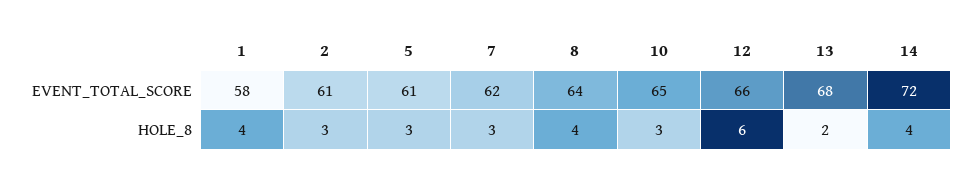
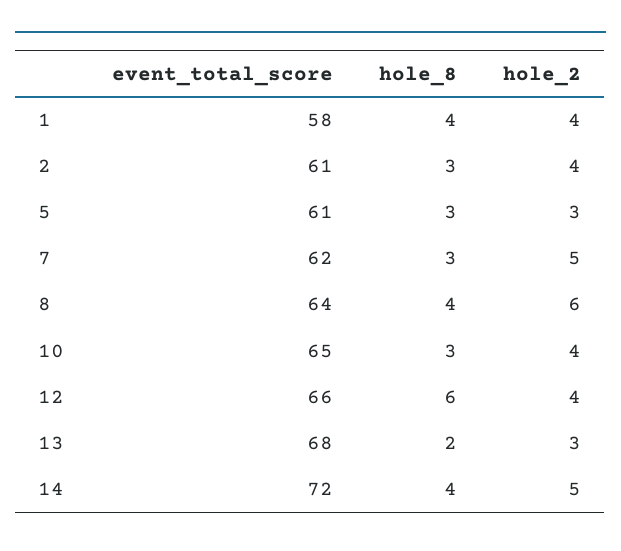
  {
    "1": {
      "EVENT_TOTAL_SCORE": 58,
-     "HOLE_8": 4
+     "HOLE_8": 4,
+     "hole_2": 4
    },
    "2": {
      "EVENT_TOTAL_SCORE": 61,
-     "HOLE_8": 3
+     "HOLE_8": 3,
+     "hole_2": 4
    },
    "5": {
      "EVENT_TOTAL_SCORE": 61,
-     "HOLE_8": 3
+     "HOLE_8": 3,
+     "hole_2": 3
    },
    "7": {
      "EVENT_TOTAL_SCORE": 62,
-     "HOLE_8": 3
+     "HOLE_8": 3,
+     "hole_2": 5
    },
    "8": {
      "EVENT_TOTAL_SCORE": 64,
-     "HOLE_8": 4
+     "HOLE_8": 4,
+     "hole_2": 6
    },
    "10": {
      "EVENT_TOTAL_SCORE": 65,
-     "HOLE_8": 3
+     "HOLE_8": 3,
+     "hole_2": 4
    },
    "12": {
      "EVENT_TOTAL_SCORE": 66,
-     "HOLE_8": 6
+     "HOLE_8": 6,
+     "hole_2": 4
    },
    "13": {
      "EVENT_TOTAL_SCORE": 68,
-     "HOLE_8": 2
+     "HOLE_8": 2,
+     "hole_2": 3
    },
    "14": {
      "EVENT_TOTAL_SCORE": 72,
-     "HOLE_8": 4
+     "HOLE_8": 4,
+     "hole_2": 5
    }
  }

